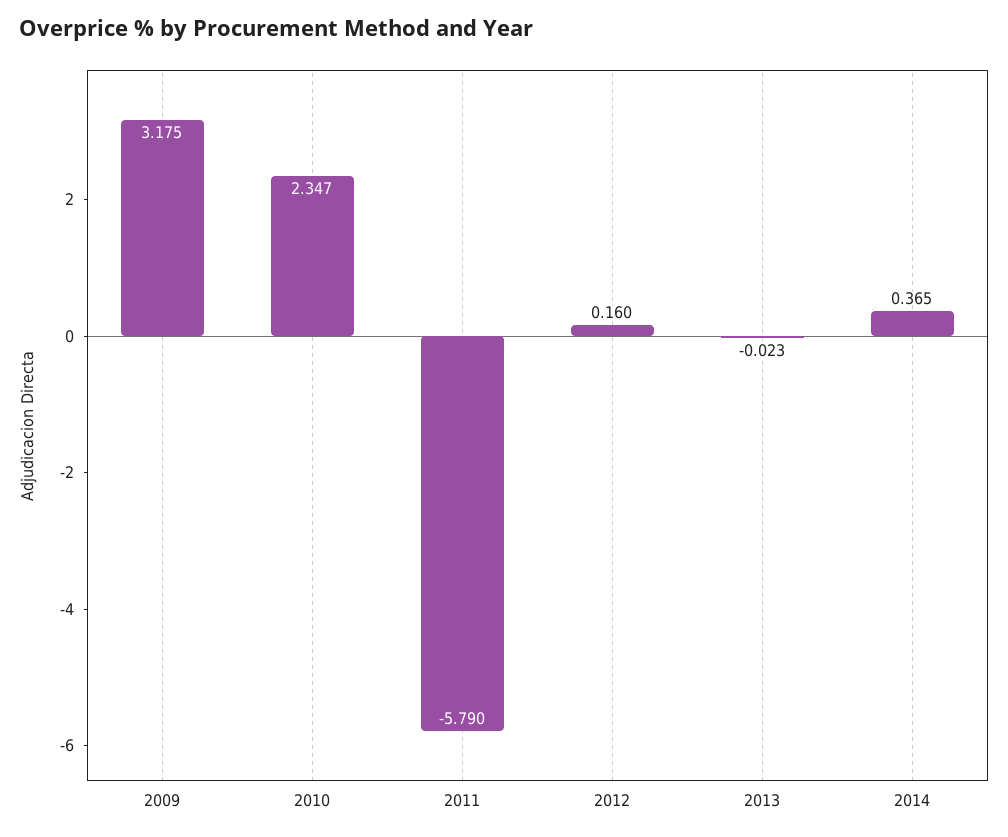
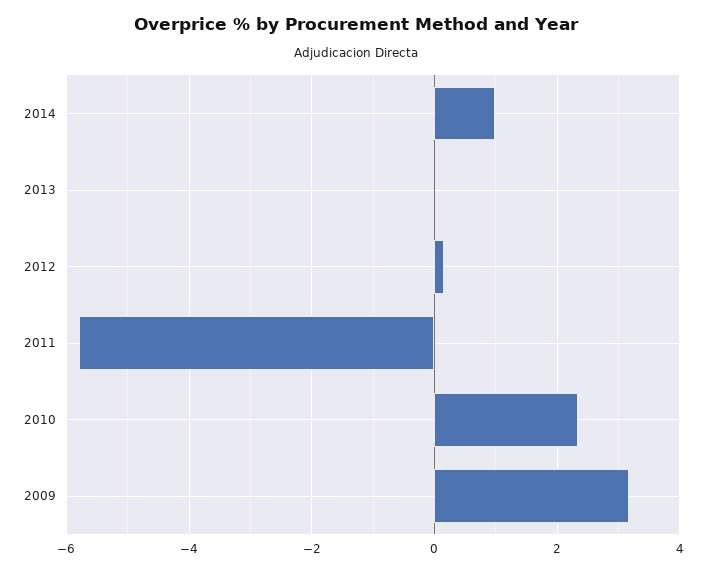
  {
    "2009": 3.175,
    "2010": 2.347,
    "2011": -5.79,
    "2012": 0.16,
    "2013": -0.023,
-   "2014": 0.365
+   "2014": 1
  }

